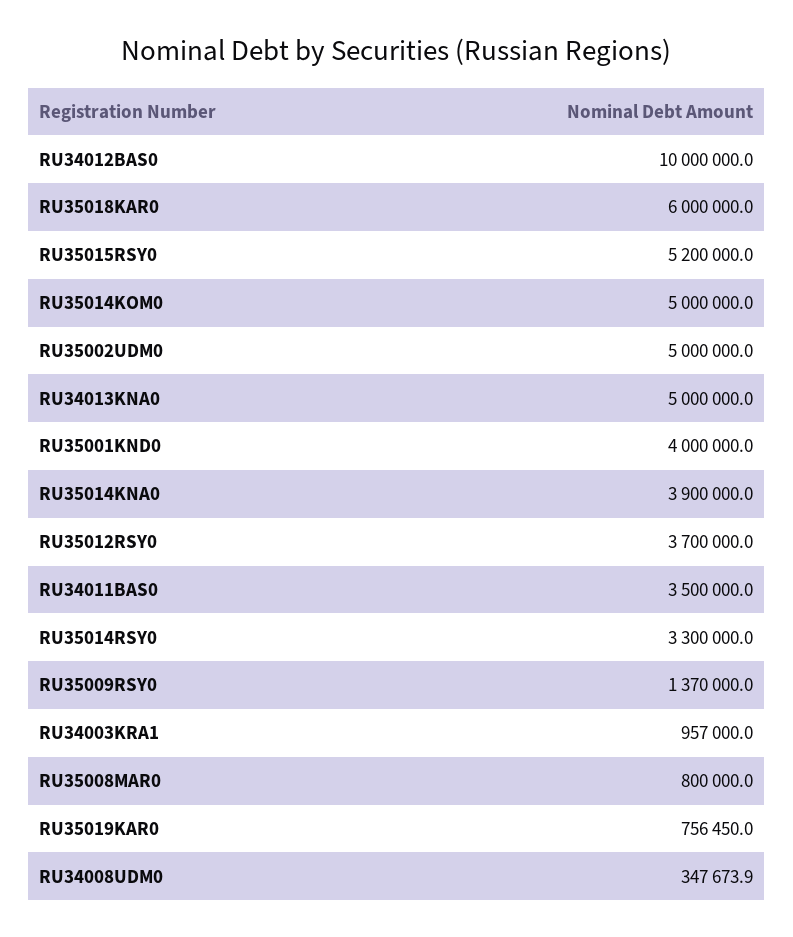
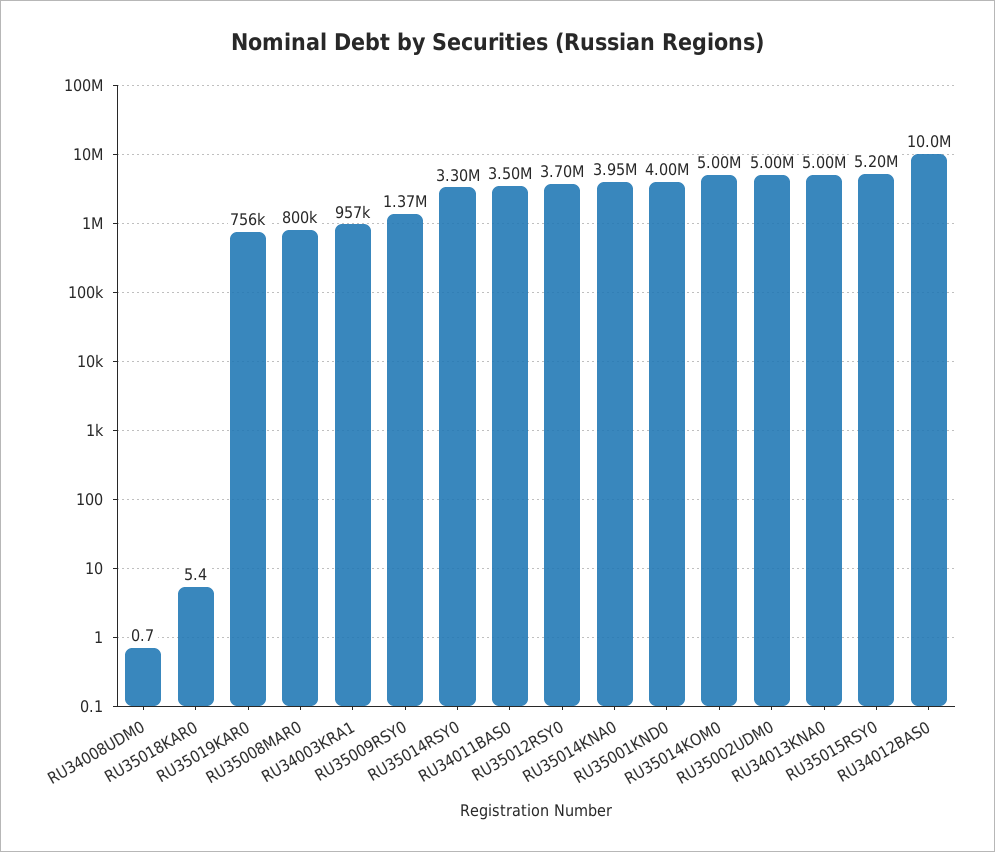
  {
    "RU34012BAS0": 10000000,
-   "RU35018KAR0": 6000000,
+   "RU35018KAR0": 5.4,
    "RU35015RSY0": 5200000,
    "RU35014KOM0": 5000000,
    "RU35002UDM0": 5000000,
    "RU34013KNA0": 5000000,
    "RU35001KND0": 4000000,
-   "RU35014KNA0": 3900000,
+   "RU35014KNA0": 3950000,
    "RU35012RSY0": 3700000,
    "RU34011BAS0": 3500000,
    "RU35014RSY0": 3300000,
    "RU35009RSY0": 1370000,
    "RU34003KRA1": 957000,
    "RU35008MAR0": 800000,
    "RU35019KAR0": 756450,
-   "RU34008UDM0": 347673.9
+   "RU34008UDM0": 0.7
  }

